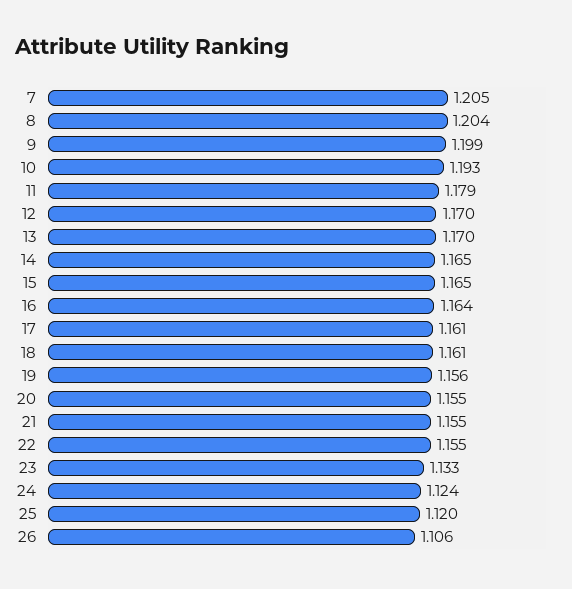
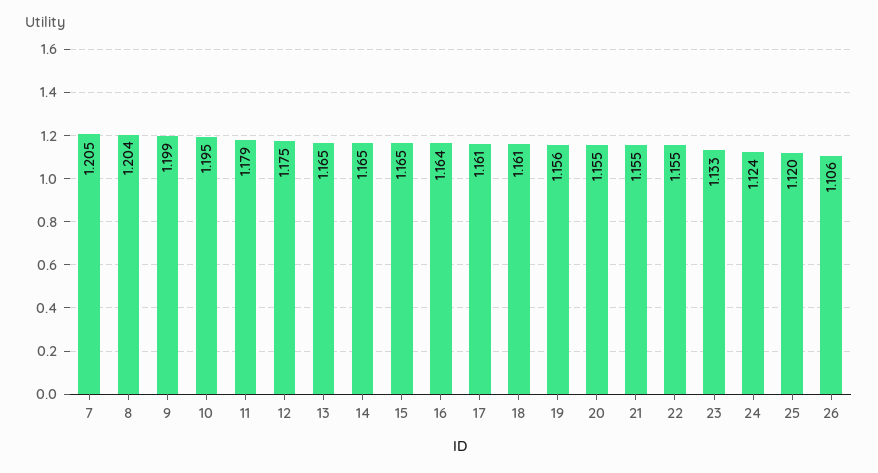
  {
    "7": 1.205,
    "8": 1.204,
    "9": 1.199,
-   "10": 1.193,
+   "10": 1.195,
    "11": 1.179,
-   "12": 1.17,
+   "12": 1.175,
-   "13": 1.17,
+   "13": 1.165,
    "14": 1.165,
    "15": 1.165,
    "16": 1.164,
    "17": 1.161,
    "18": 1.161,
    "19": 1.156,
    "20": 1.155,
    "21": 1.155,
    "22": 1.155,
    "23": 1.133,
    "24": 1.124,
    "25": 1.12,
    "26": 1.106
  }

